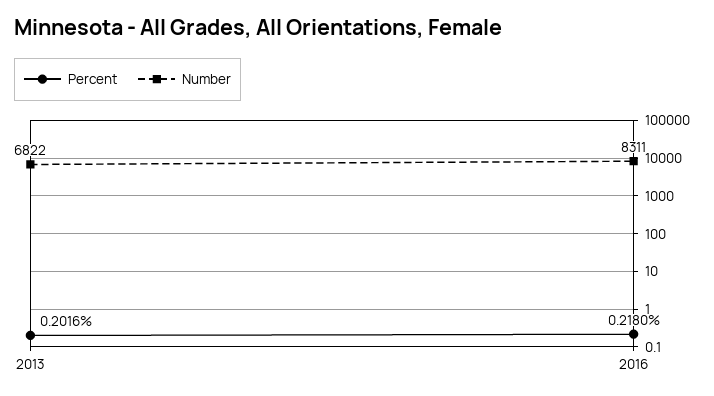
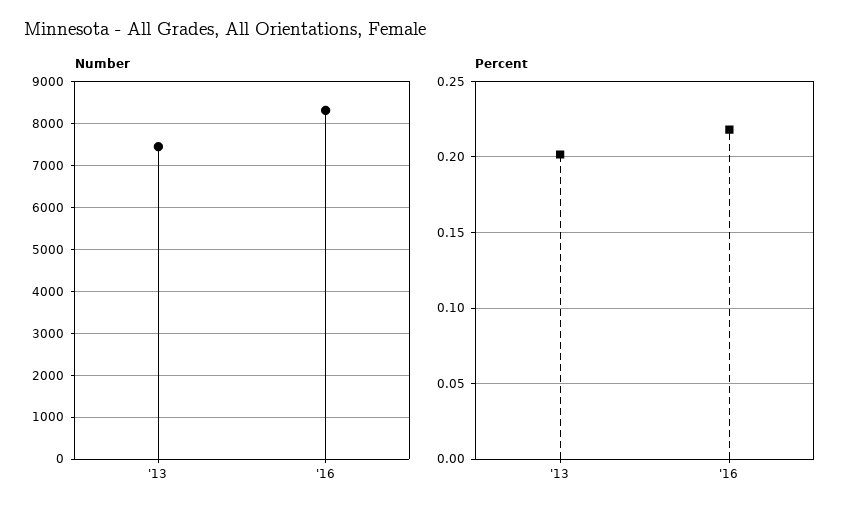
  {
    "Percent": {
      "2013": 0.2016,
      "2016": 0.218
    },
    "Number": {
-     "2013": 6822,
+     "2013": 7400,
      "2016": 8311
    }
  }

